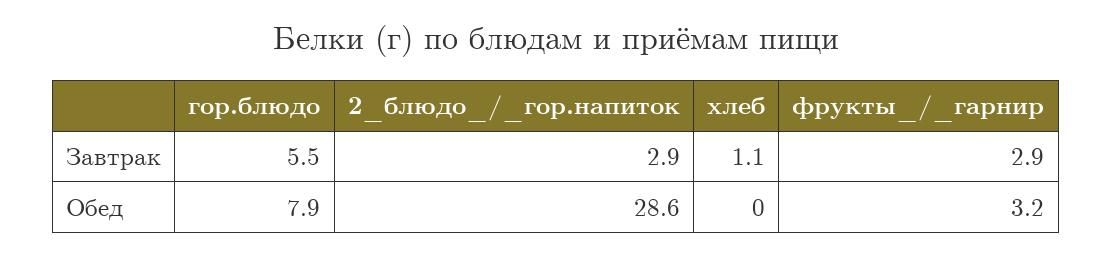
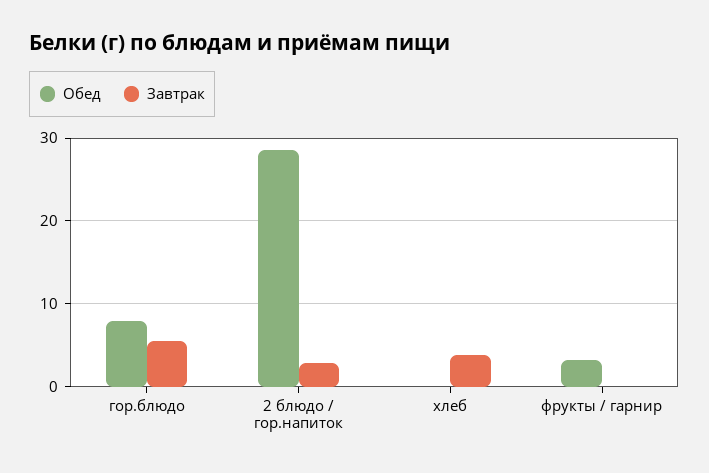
  {
    "Завтрак": {
      "гор.блюдо": 5.5,
      "2_блюдо_/_гор.напиток": 2.9,
-     "хлеб": 1.1,
+     "хлеб": 4,
-     "фрукты_/_гарнир": 2.9
+     "фрукты_/_гарнир": 0
    },
    "Обед": {
      "гор.блюдо": 7.9,
      "2_блюдо_/_гор.напиток": 28.6,
      "хлеб": 0,
      "фрукты_/_гарнир": 3.2
    }
  }

